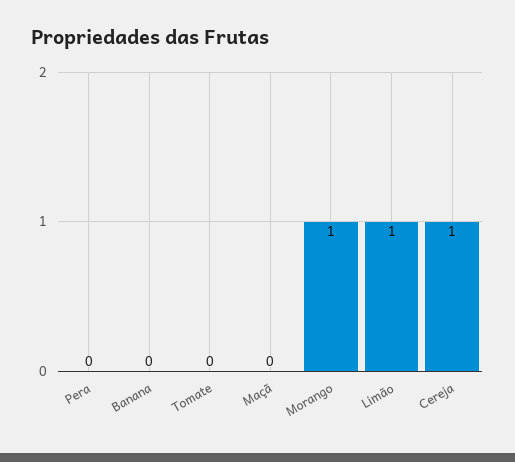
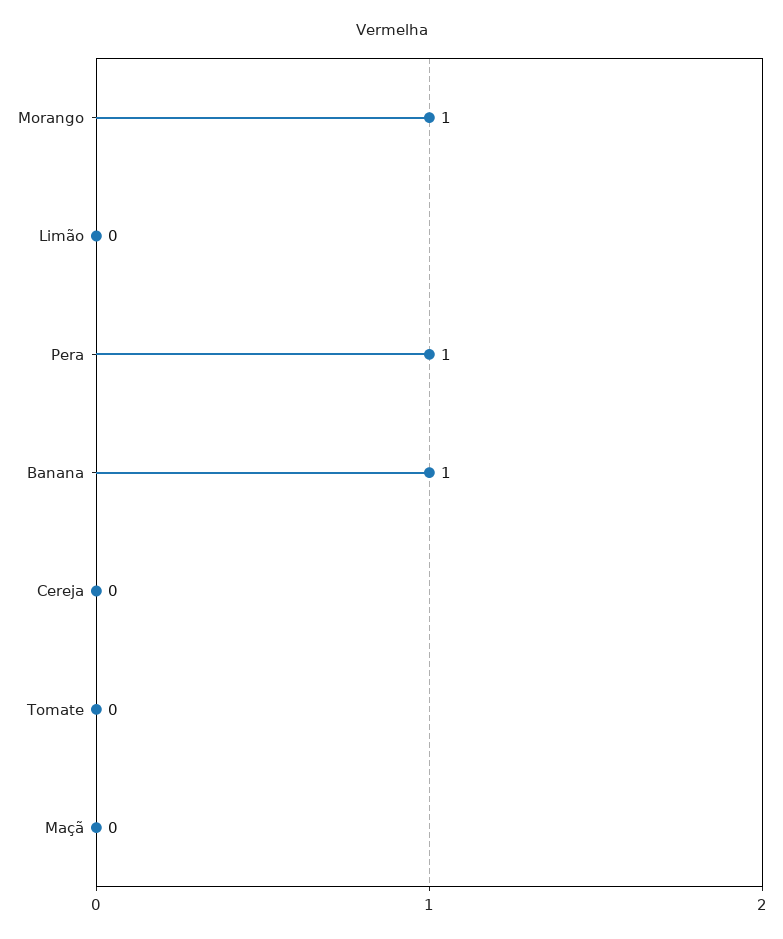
  {
-   "Pera": 0,
+   "Pera": 1,
-   "Banana": 0,
+   "Banana": 1,
    "Tomate": 0,
    "Maçã": 0,
    "Morango": 1,
-   "Limão": 1,
+   "Limão": 0,
-   "Cereja": 1
+   "Cereja": 0
  }

